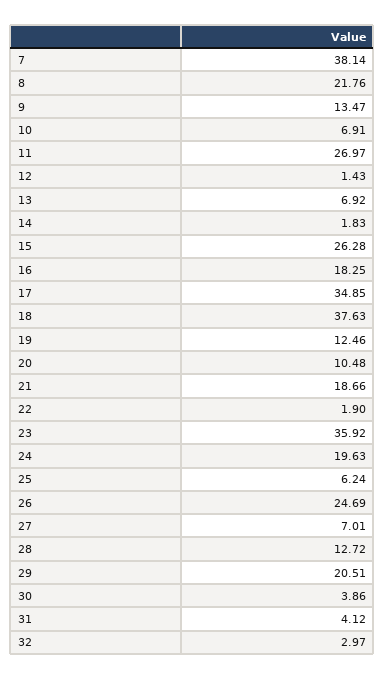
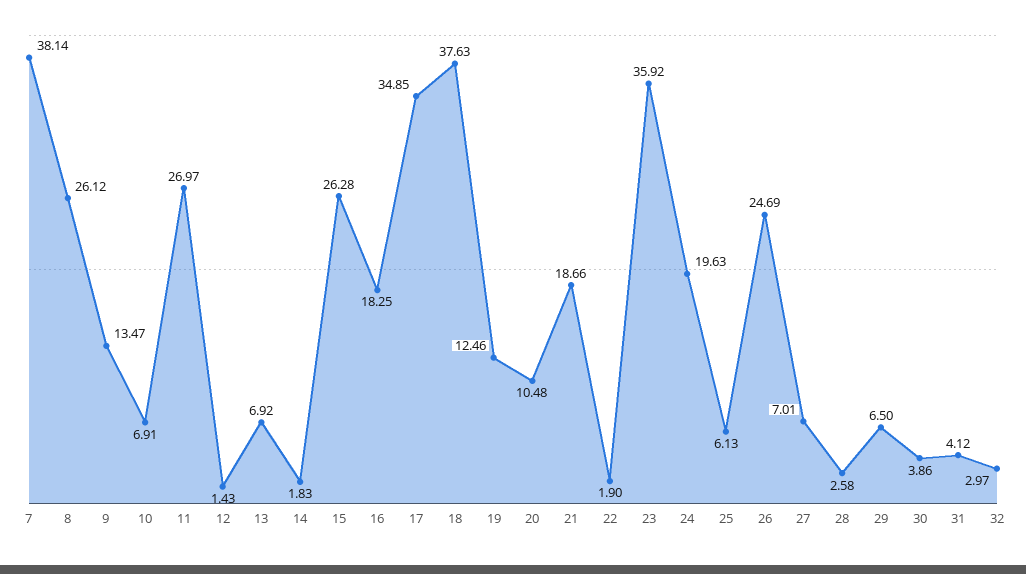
  {
    "7": 38.14,
-   "8": 21.76,
+   "8": 26.12,
    "9": 13.47,
    "10": 6.91,
    "11": 26.97,
    "12": 1.43,
    "13": 6.92,
    "14": 1.83,
    "15": 26.28,
    "16": 18.25,
    "17": 34.85,
    "18": 37.63,
    "19": 12.46,
    "20": 10.48,
    "21": 18.66,
    "22": 1.9,
    "23": 35.92,
    "24": 19.63,
-   "25": 6.24,
+   "25": 6.13,
    "26": 24.69,
    "27": 7.01,
-   "28": 12.72,
+   "28": 2.58,
-   "29": 20.51,
+   "29": 6.5,
    "30": 3.86,
    "31": 4.12,
    "32": 2.97
  }

